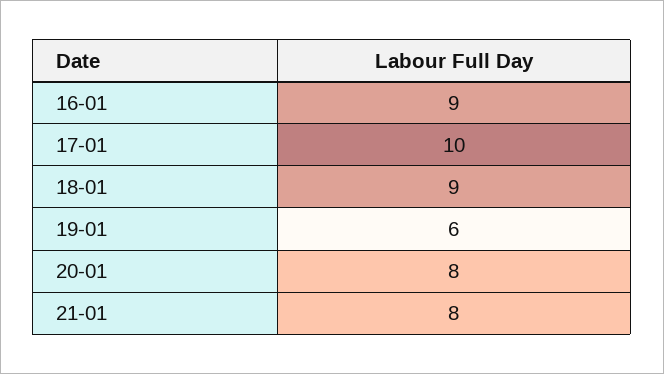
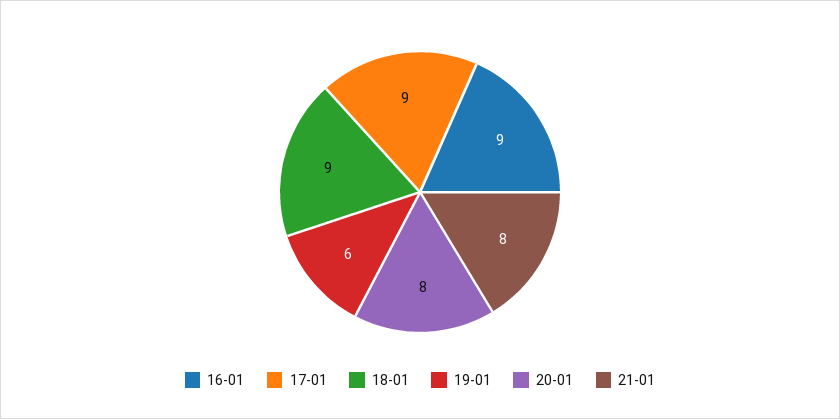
  {
    "16-01": 9,
-   "17-01": 10,
+   "17-01": 9,
    "18-01": 9,
    "19-01": 6,
    "20-01": 8,
    "21-01": 8
  }

